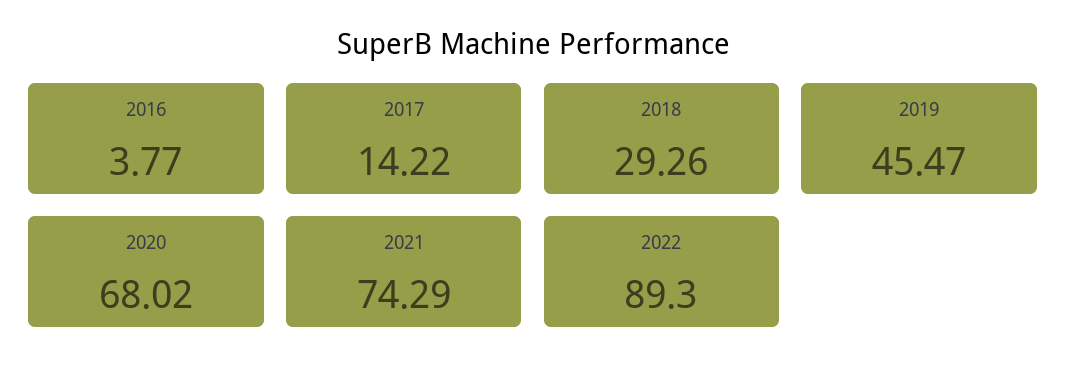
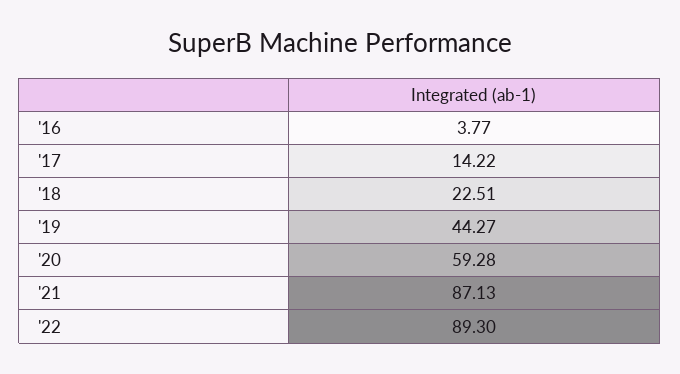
  {
    "2016": 3.77,
    "2017": 14.22,
-   "2018": 29.26,
+   "2018": 22.51,
-   "2019": 45.47,
+   "2019": 44.27,
-   "2020": 68.02,
+   "2020": 59.28,
-   "2021": 74.29,
+   "2021": 87.13,
    "2022": 89.3
  }

